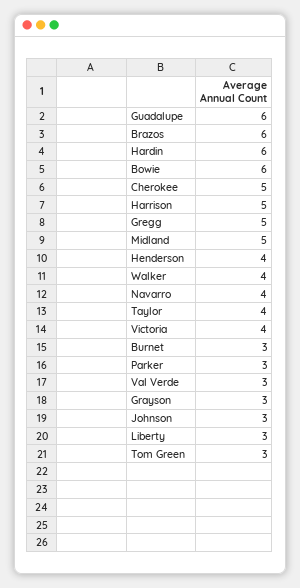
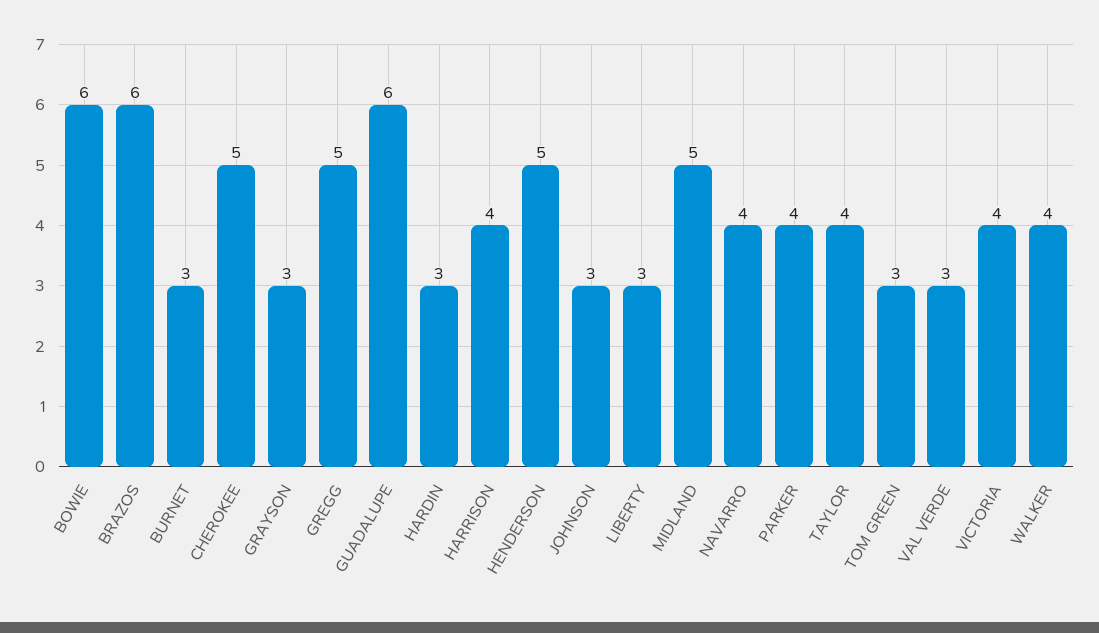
  {
    "Guadalupe": 6,
    "Brazos": 6,
-   "Hardin": 6,
+   "Hardin": 3,
    "Bowie": 6,
    "Cherokee": 5,
-   "Harrison": 5,
+   "Harrison": 4,
    "Gregg": 5,
    "Midland": 5,
-   "Henderson": 4,
+   "Henderson": 5,
    "Walker": 4,
    "Navarro": 4,
    "Taylor": 4,
    "Victoria": 4,
    "Burnet": 3,
-   "Parker": 3,
+   "Parker": 4,
    "Val Verde": 3,
    "Grayson": 3,
    "Johnson": 3,
    "Liberty": 3,
    "Tom Green": 3
  }

